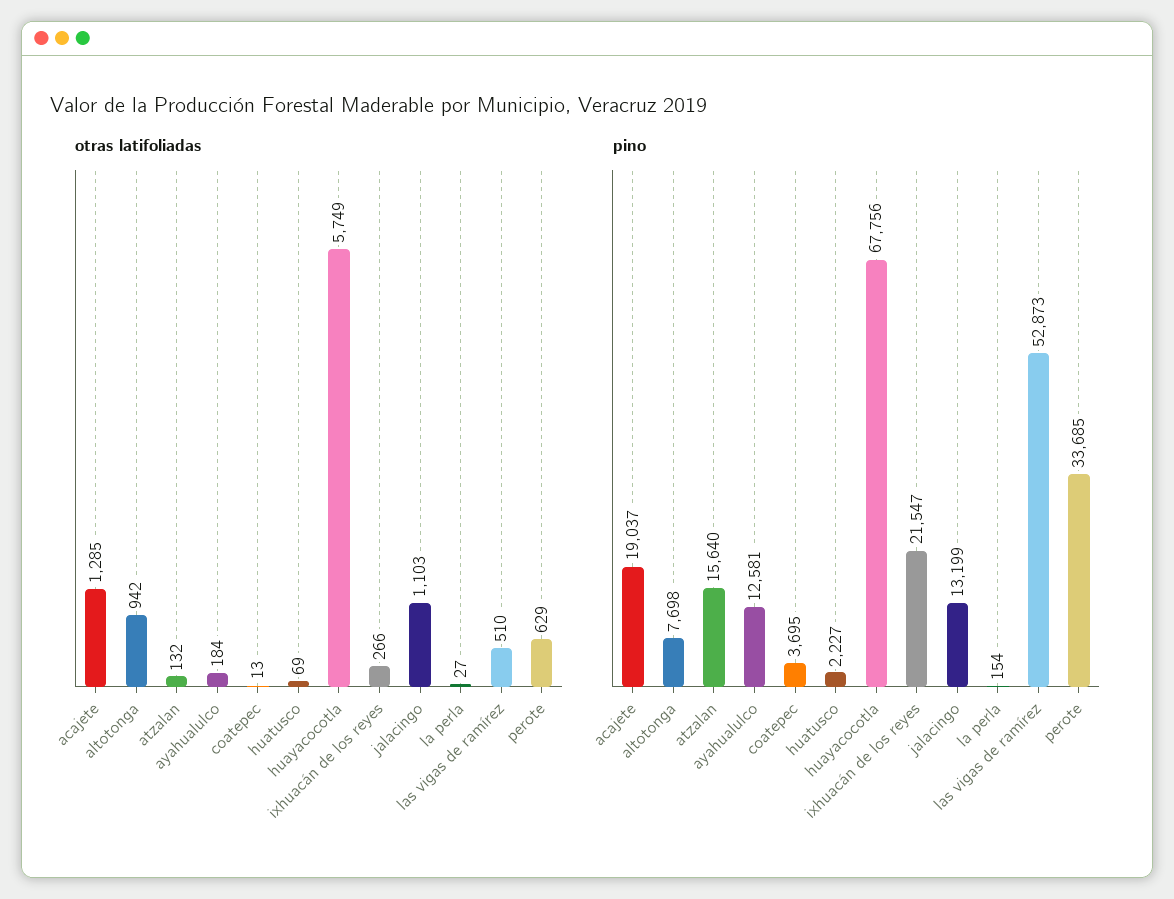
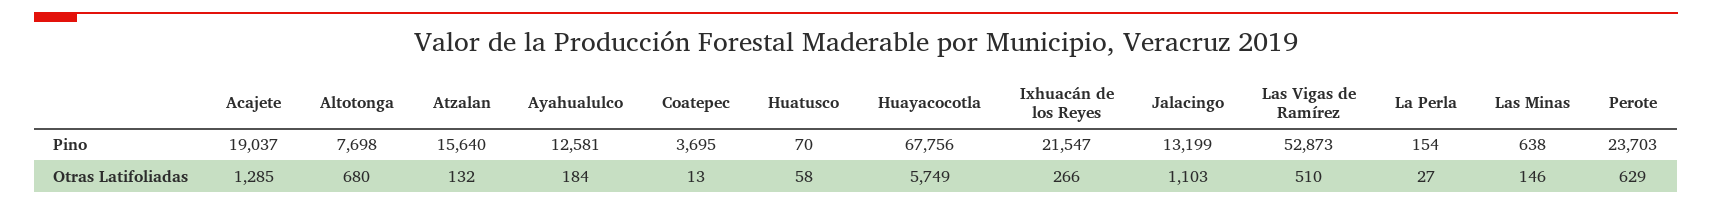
  {
    "otras latifoliadas": {
      "acajete": 1285,
-     "altotonga": 942,
+     "altotonga": 680,
      "atzalan": 132,
      "ayahualulco": 184,
      "coatepec": 13,
-     "huatusco": 69,
+     "huatusco": 58,
      "huayacocotla": 5749,
      "ixhuacán de los reyes": 266,
      "jalacingo": 1103,
      "la perla": 27,
      "las vigas de ramírez": 510,
-     "perote": 629
+     "perote": 629,
+     "Las Minas": 146
    },
    "pino": {
      "acajete": 19037,
      "altotonga": 7698,
      "atzalan": 15640,
      "ayahualulco": 12581,
      "coatepec": 3695,
-     "huatusco": 2227,
+     "huatusco": 70,
      "huayacocotla": 67756,
      "ixhuacán de los reyes": 21547,
      "jalacingo": 13199,
      "la perla": 154,
      "las vigas de ramírez": 52873,
-     "perote": 33685
+     "perote": 23703,
+     "Las Minas": 638
    }
  }

